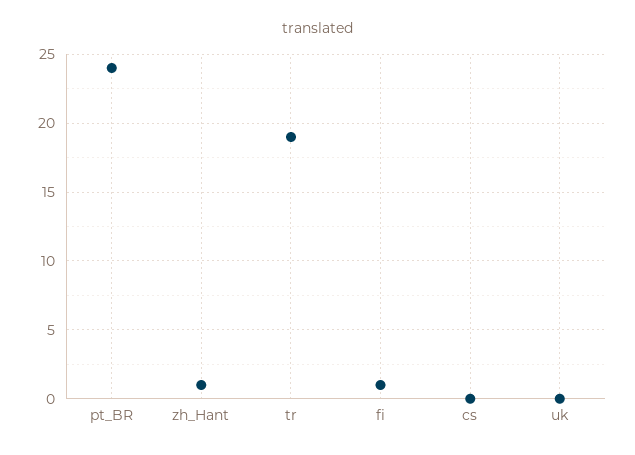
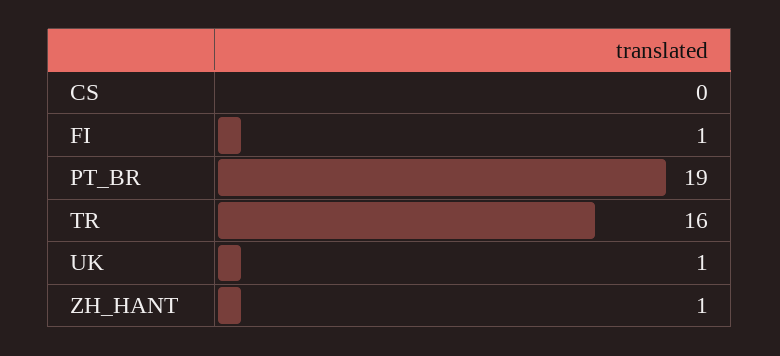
  {
-   "pt_BR": 24,
+   "pt_BR": 19,
    "zh_Hant": 1,
-   "tr": 19,
+   "tr": 16,
    "fi": 1,
    "cs": 0,
-   "uk": 0
+   "uk": 1
  }

